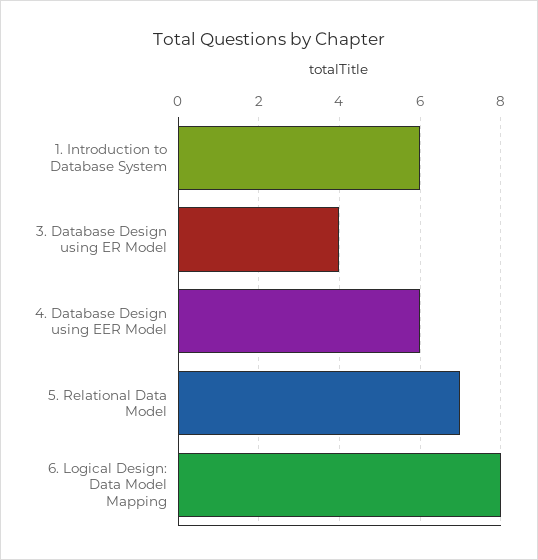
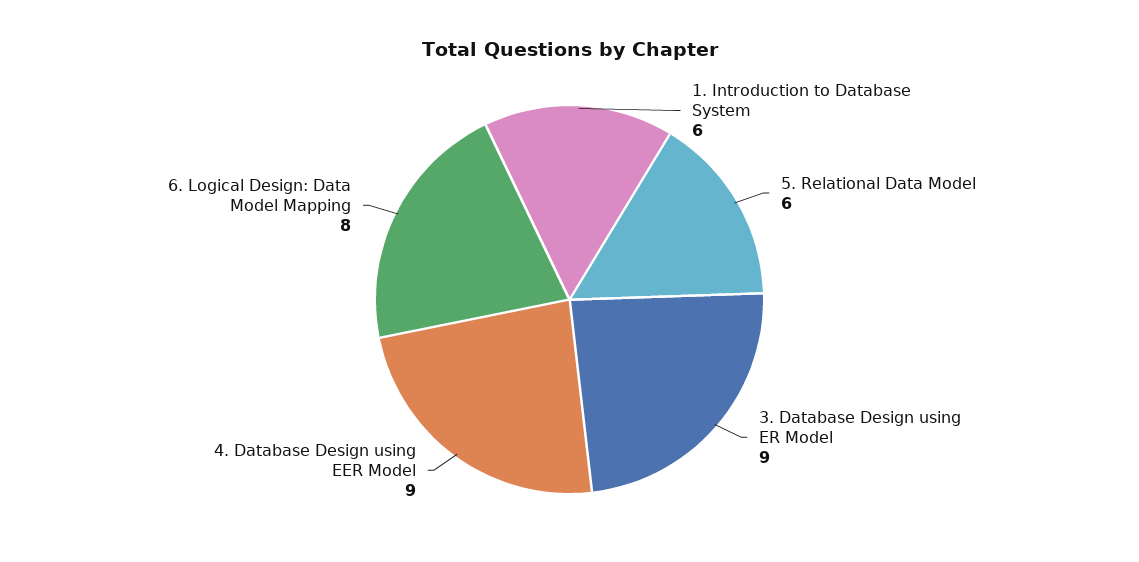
  {
    "1. Introduction to Database System": 6,
-   "3. Database Design using ER Model": 4,
+   "3. Database Design using ER Model": 9,
-   "4. Database Design using EER Model": 6,
+   "4. Database Design using EER Model": 9,
-   "5. Relational Data Model": 7,
+   "5. Relational Data Model": 6,
    "6. Logical Design: Data Model Mapping": 8
  }

